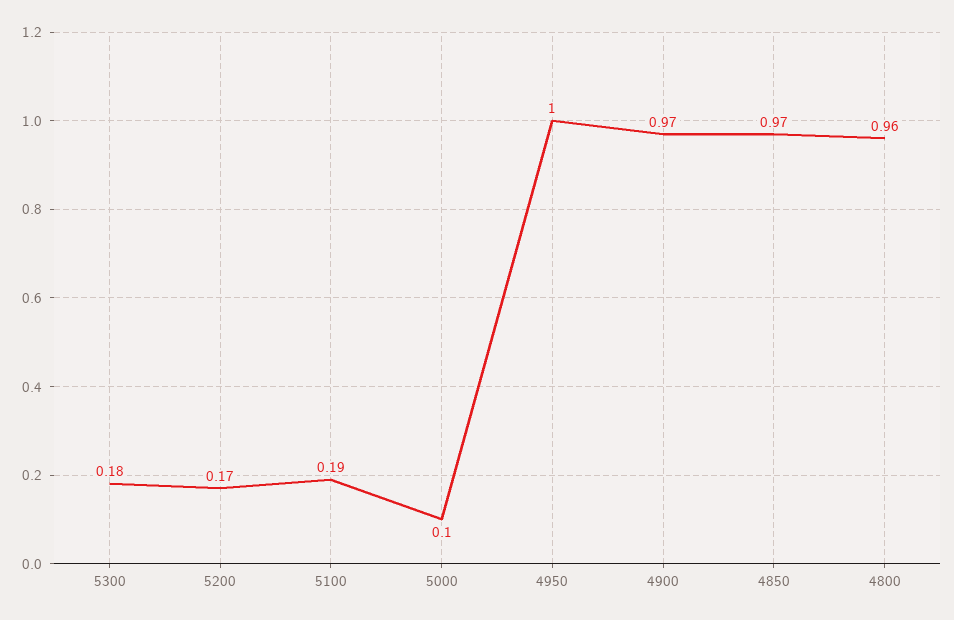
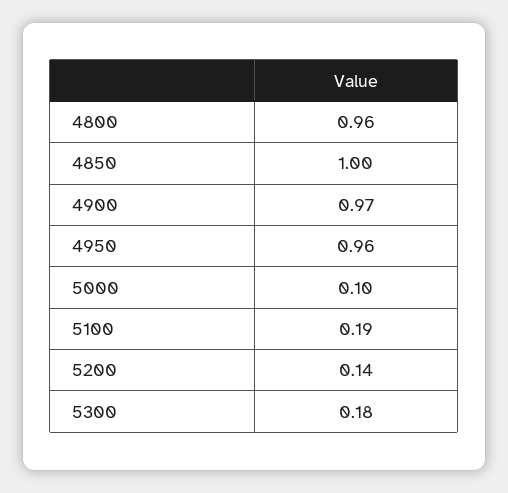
  {
    "5300": 0.18,
-   "5200": 0.17,
+   "5200": 0.14,
    "5100": 0.19,
    "5000": 0.1,
-   "4950": 1,
+   "4950": 0.96,
    "4900": 0.97,
-   "4850": 0.97,
+   "4850": 1,
    "4800": 0.96
  }

